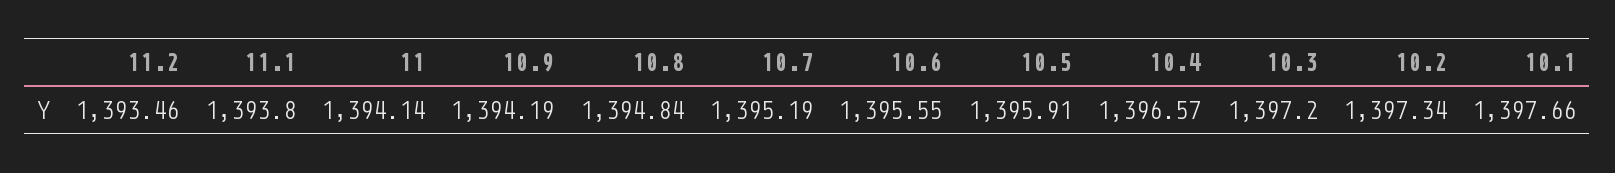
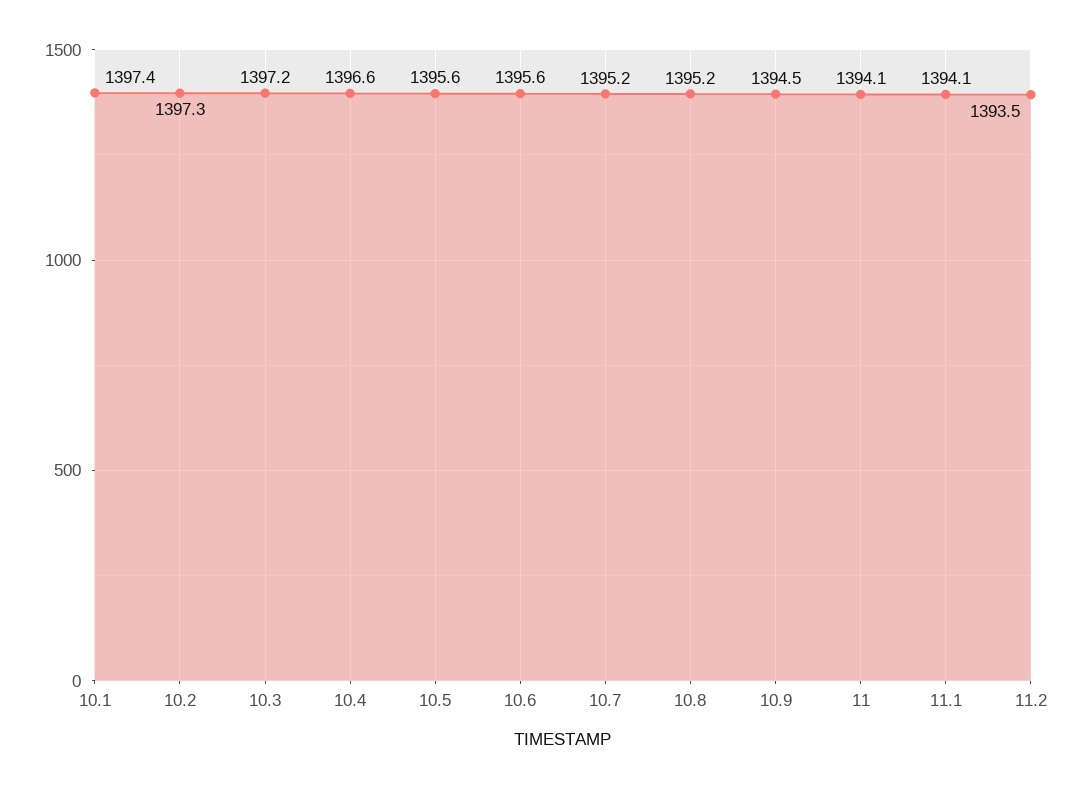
  {
    "11.2": 1393.46,
-   "11.1": 1393.8,
+   "11.1": 1394.1,
    "11": 1394.14,
-   "10.9": 1394.19,
+   "10.9": 1394.5,
-   "10.8": 1394.84,
+   "10.8": 1395.2,
    "10.7": 1395.19,
    "10.6": 1395.55,
-   "10.5": 1395.91,
+   "10.5": 1395.6,
    "10.4": 1396.57,
    "10.3": 1397.2,
    "10.2": 1397.34,
-   "10.1": 1397.66
+   "10.1": 1397.4
  }

